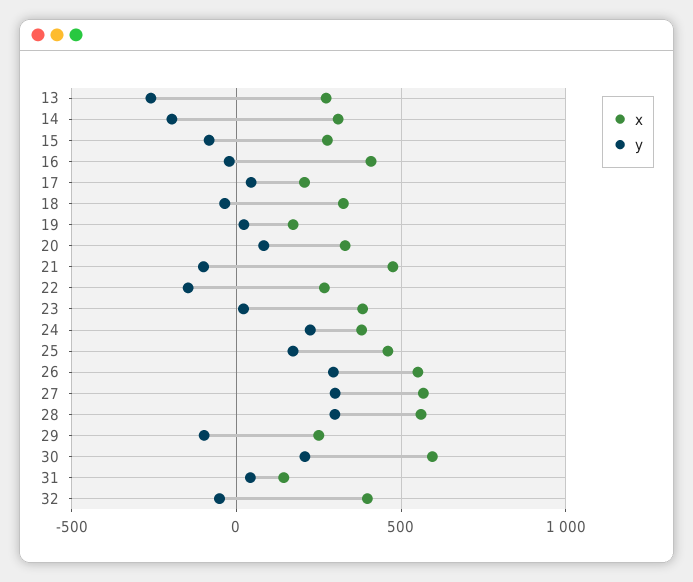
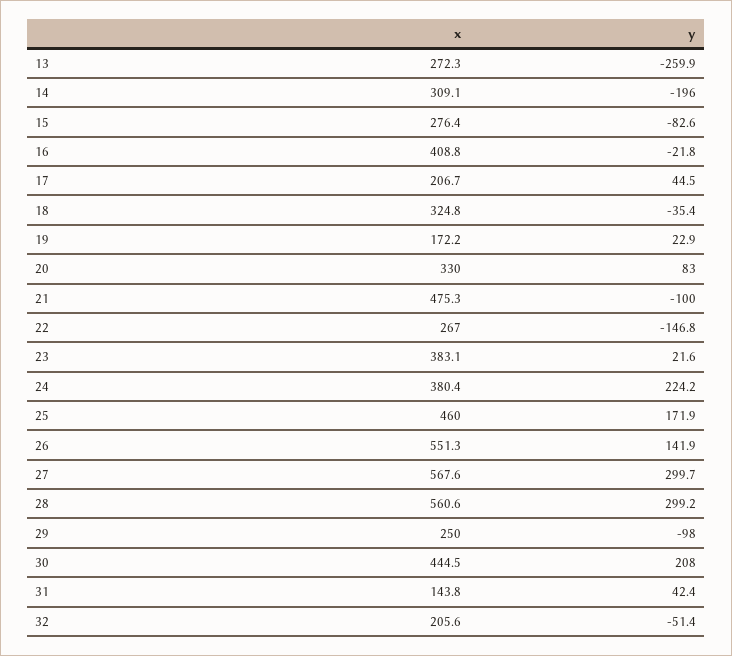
  {
    "x": {
      "13": 272.3,
      "14": 309.1,
      "15": 276.4,
      "16": 408.8,
      "17": 206.7,
      "18": 324.8,
      "19": 172.2,
      "20": 330,
      "21": 475.3,
      "22": 267,
      "23": 383.1,
      "24": 380.4,
      "25": 460,
      "26": 551.3,
      "27": 567.6,
      "28": 560.6,
      "29": 250,
-     "30": 600,
+     "30": 444.5,
      "31": 143.8,
-     "32": 400
+     "32": 205.6
    },
    "y": {
      "13": -259.9,
      "14": -196,
      "15": -82.6,
      "16": -21.8,
      "17": 44.5,
      "18": -35.4,
      "19": 22.9,
      "20": 83,
      "21": -100,
      "22": -146.8,
      "23": 21.6,
      "24": 224.2,
      "25": 171.9,
-     "26": 300,
+     "26": 141.9,
      "27": 299.7,
      "28": 299.2,
      "29": -98,
      "30": 208,
      "31": 42.4,
      "32": -51.4
    }
  }

